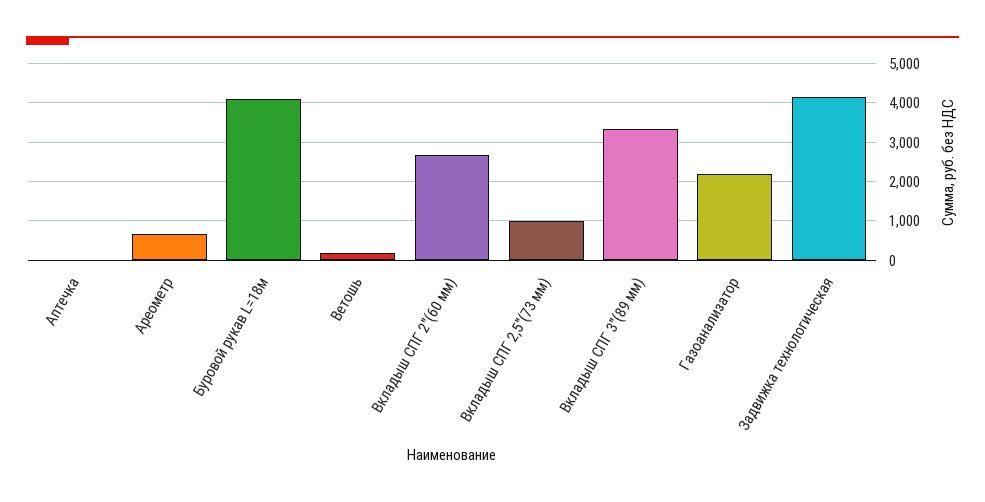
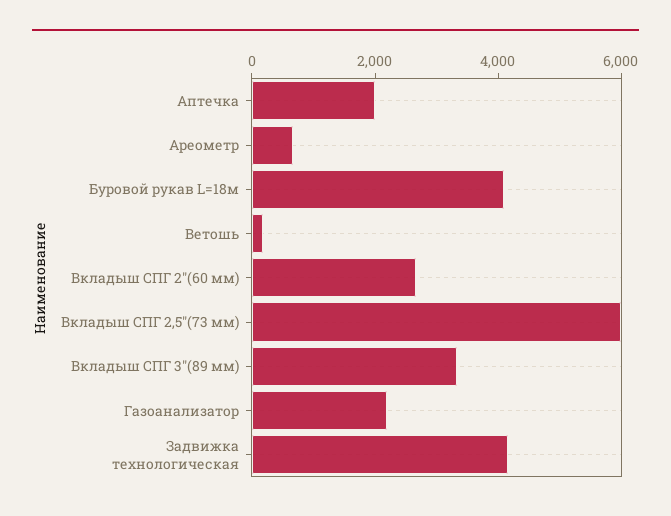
  {
-   "Аптечка": 0,
+   "Аптечка": 2000,
    "Ареометр": 600,
    "Буровой рукав L=18м": 4200,
    "Ветошь": 200,
    "Вкладыш СПГ 2\"(60 мм)": 2600,
-   "Вкладыш СПГ 2,5\"(73 мм)": 1000,
+   "Вкладыш СПГ 2,5\"(73 мм)": 6000,
    "Вкладыш СПГ 3\"(89 мм)": 3400,
    "Газоанализатор": 2200,
    "Задвижка технологическая": 4200
  }

